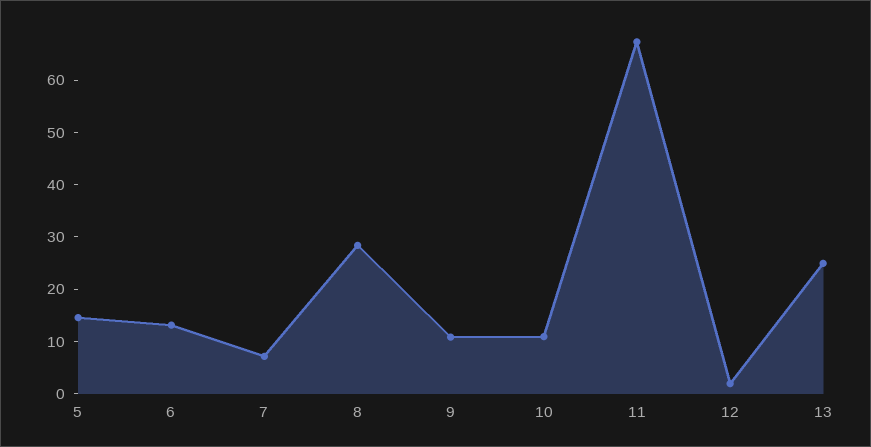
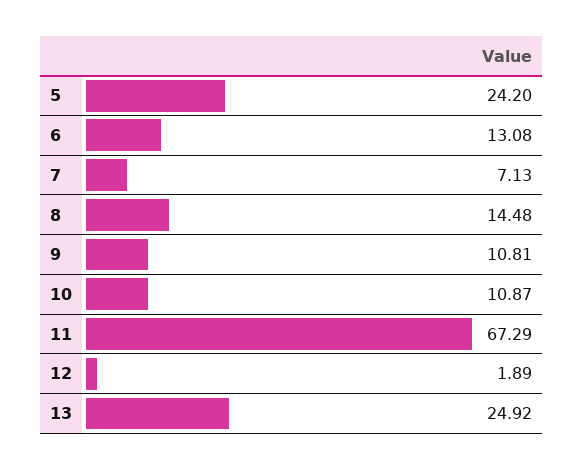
  {
-   "5": 14,
+   "5": 24.2,
    "6": 13.08,
    "7": 7.13,
-   "8": 28,
+   "8": 14.48,
    "9": 10.81,
    "10": 10.87,
    "11": 67.29,
    "12": 1.89,
    "13": 24.92
  }

